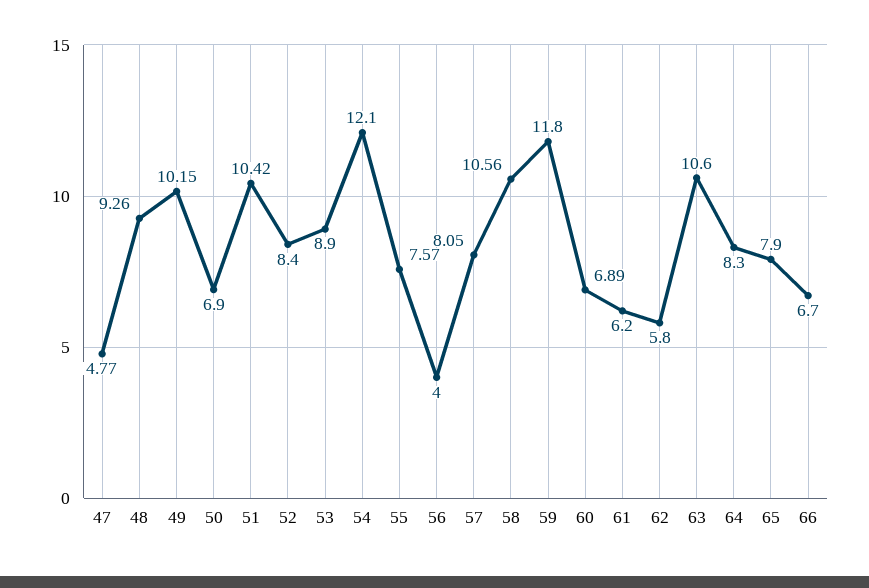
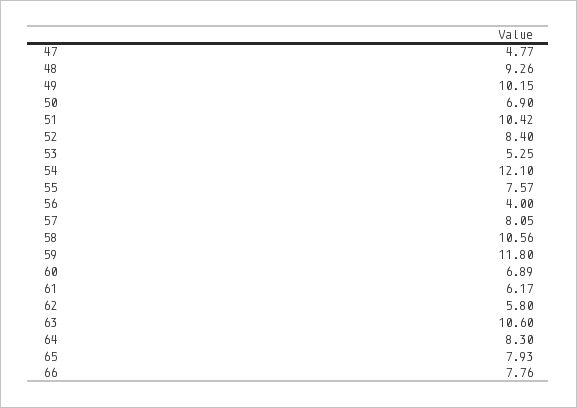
  {
    "47": 4.77,
    "48": 9.26,
    "49": 10.15,
    "50": 6.9,
    "51": 10.42,
    "52": 8.4,
-   "53": 8.9,
+   "53": 5.25,
    "54": 12.1,
    "55": 7.57,
    "56": 4,
    "57": 8.05,
    "58": 10.56,
    "59": 11.8,
    "60": 6.89,
-   "61": 6.2,
+   "61": 6.17,
    "62": 5.8,
    "63": 10.6,
    "64": 8.3,
-   "65": 7.9,
+   "65": 7.93,
-   "66": 6.7
+   "66": 7.76
  }

